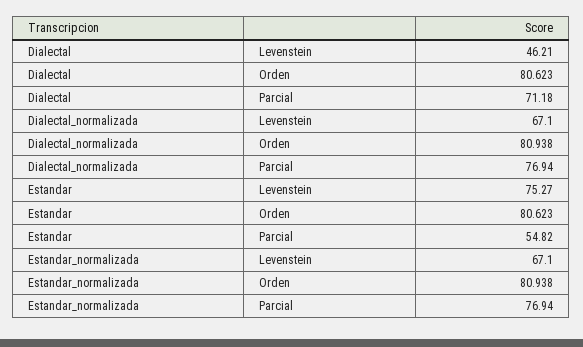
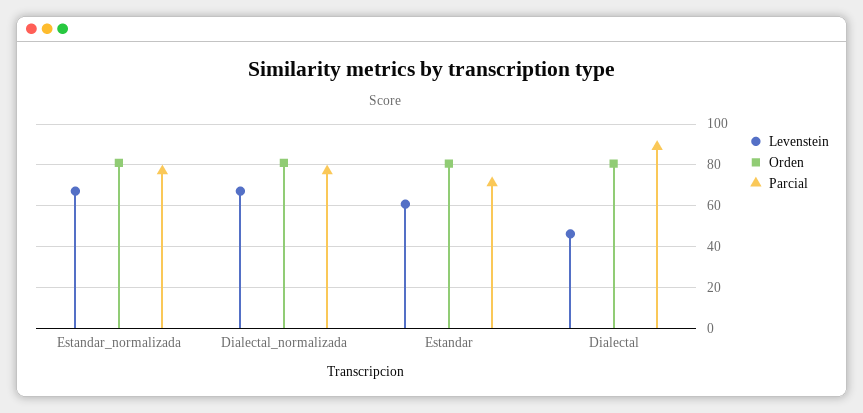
  {
    "Levenstein": {
      "Dialectal": 46.21,
      "Dialectal_normalizada": 67.1,
-     "Estandar": 75.27,
+     "Estandar": 60,
      "Estandar_normalizada": 67.1
    },
    "Orden": {
      "Dialectal": 80.623,
      "Dialectal_normalizada": 80.938,
      "Estandar": 80.623,
      "Estandar_normalizada": 80.938
    },
    "Parcial": {
-     "Dialectal": 71.18,
+     "Dialectal": 90,
      "Dialectal_normalizada": 76.94,
-     "Estandar": 54.82,
+     "Estandar": 70,
      "Estandar_normalizada": 76.94
    }
  }

